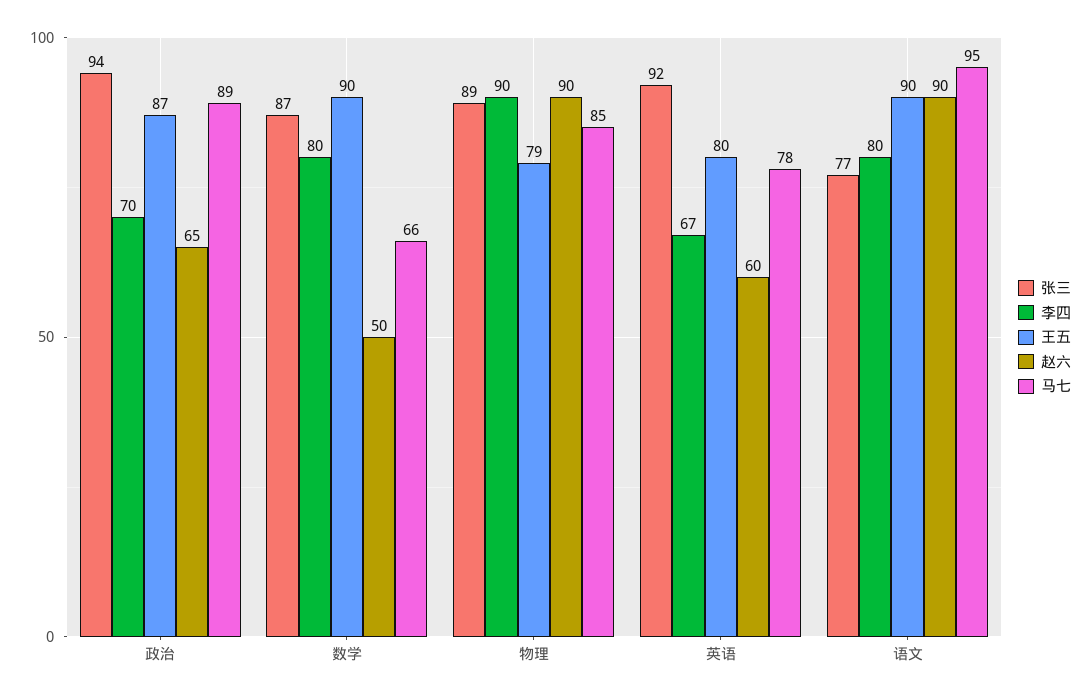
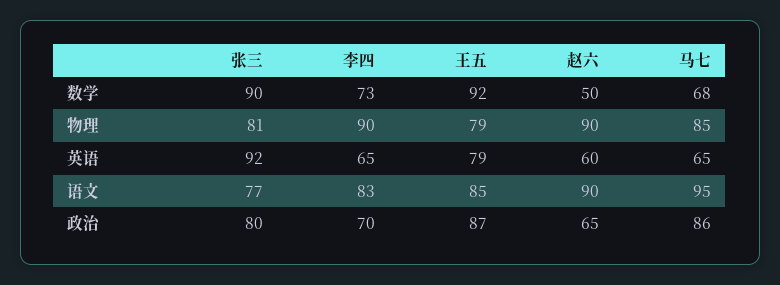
  {
    "张三": {
-     "政治": 94,
+     "政治": 80,
-     "数学": 87,
+     "数学": 90,
-     "物理": 89,
+     "物理": 81,
      "英语": 92,
      "语文": 77
    },
    "李四": {
      "政治": 70,
-     "数学": 80,
+     "数学": 73,
      "物理": 90,
-     "英语": 67,
+     "英语": 65,
-     "语文": 80
+     "语文": 83
    },
    "王五": {
      "政治": 87,
-     "数学": 90,
+     "数学": 92,
      "物理": 79,
-     "英语": 80,
+     "英语": 79,
-     "语文": 90
+     "语文": 85
    },
    "赵六": {
      "政治": 65,
      "数学": 50,
      "物理": 90,
      "英语": 60,
      "语文": 90
    },
    "马七": {
-     "政治": 89,
+     "政治": 86,
-     "数学": 66,
+     "数学": 68,
      "物理": 85,
-     "英语": 78,
+     "英语": 65,
      "语文": 95
    }
  }

